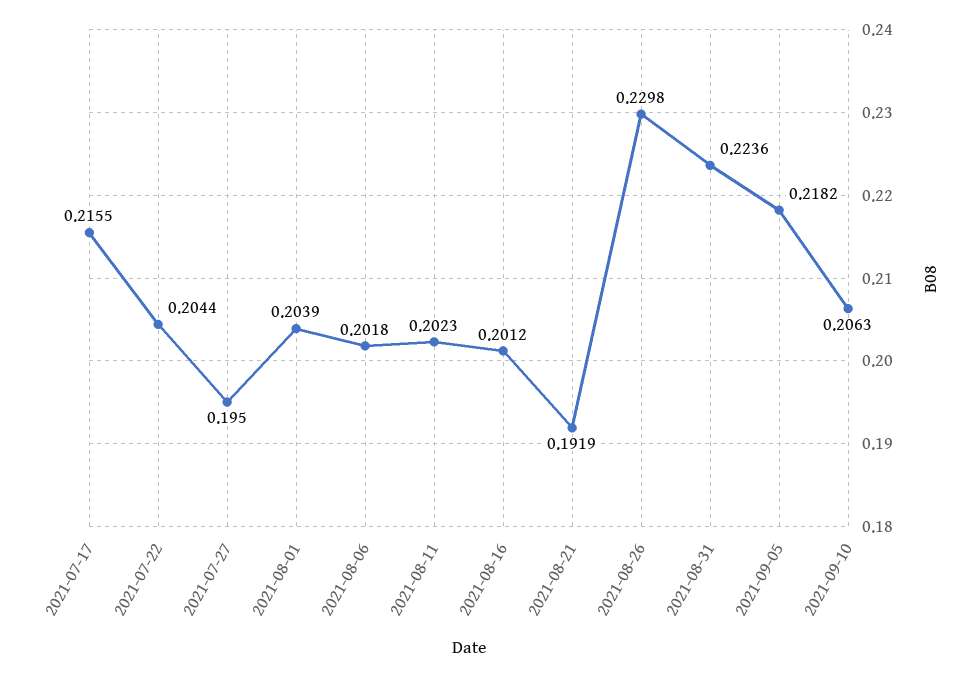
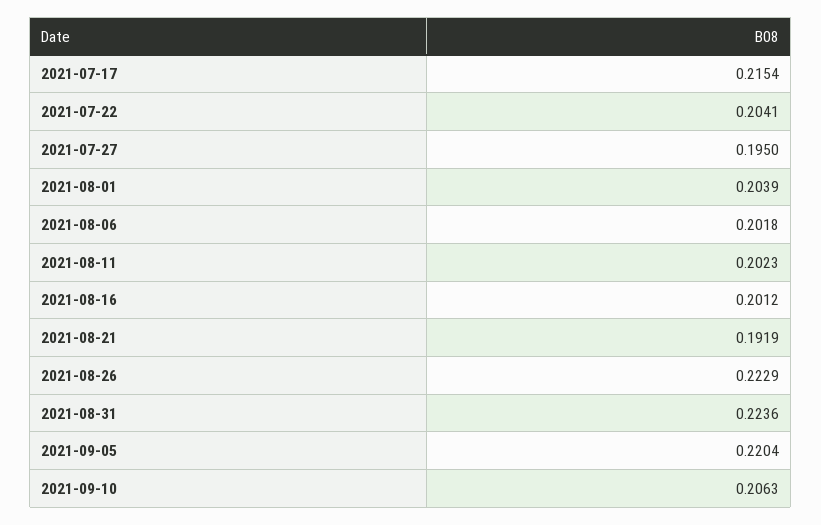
  {
-   "2021-07-17": 0.2155,
+   "2021-07-17": 0.2154,
-   "2021-07-22": 0.2044,
+   "2021-07-22": 0.2041,
    "2021-07-27": 0.195,
    "2021-08-01": 0.2039,
    "2021-08-06": 0.2018,
    "2021-08-11": 0.2023,
    "2021-08-16": 0.2012,
    "2021-08-21": 0.1919,
-   "2021-08-26": 0.2298,
+   "2021-08-26": 0.2229,
    "2021-08-31": 0.2236,
-   "2021-09-05": 0.2182,
+   "2021-09-05": 0.2204,
    "2021-09-10": 0.2063
  }

